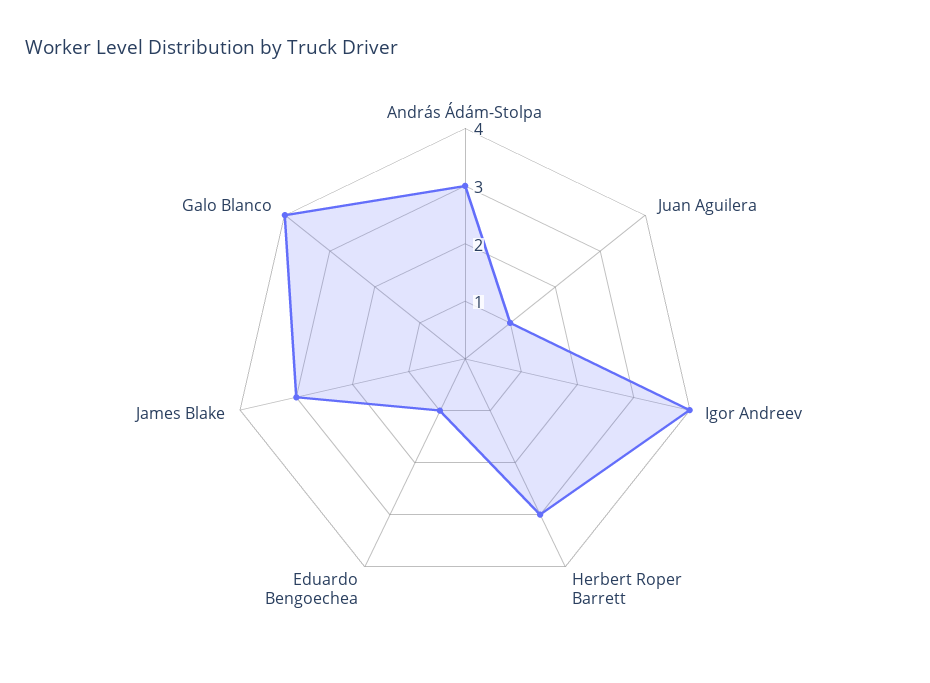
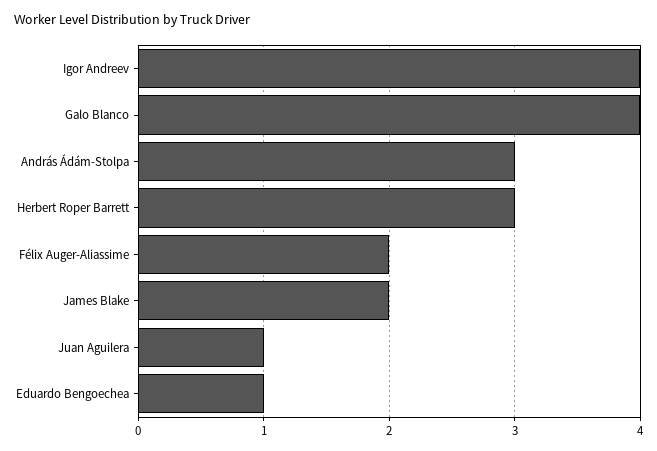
  {
    "András Ádám-Stolpa": 3,
    "Juan Aguilera": 1,
    "Igor Andreev": 4,
    "Herbert Roper Barrett": 3,
    "Eduardo Bengoechea": 1,
-   "James Blake": 3,
+   "James Blake": 2,
-   "Galo Blanco": 4
+   "Galo Blanco": 4,
+   "Félix Auger-Aliassime": 2
  }

